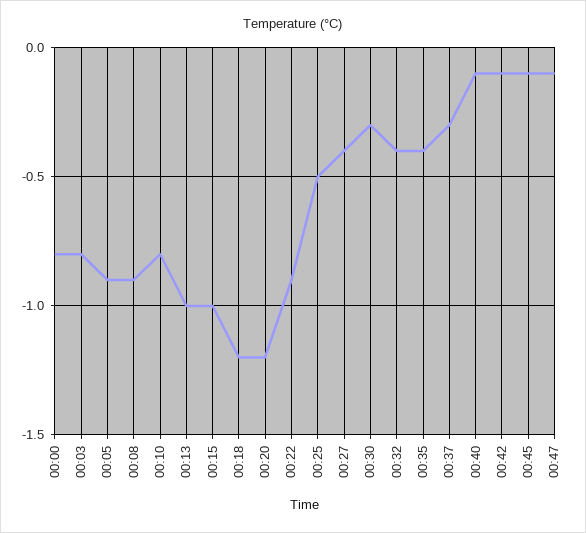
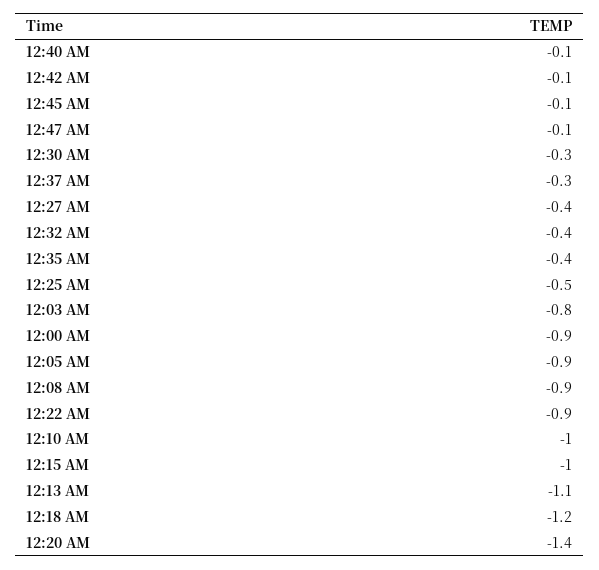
  {
-   "00:00": -0.8,
+   "00:00": -0.9,
    "00:03": -0.8,
    "00:05": -0.9,
    "00:08": -0.9,
-   "00:10": -0.8,
+   "00:10": -1,
-   "00:13": -1,
+   "00:13": -1.1,
    "00:15": -1,
    "00:18": -1.2,
-   "00:20": -1.2,
+   "00:20": -1.4,
    "00:22": -0.9,
    "00:25": -0.5,
    "00:27": -0.4,
    "00:30": -0.3,
    "00:32": -0.4,
    "00:35": -0.4,
    "00:37": -0.3,
    "00:40": -0.1,
    "00:42": -0.1,
    "00:45": -0.1,
    "00:47": -0.1
  }

